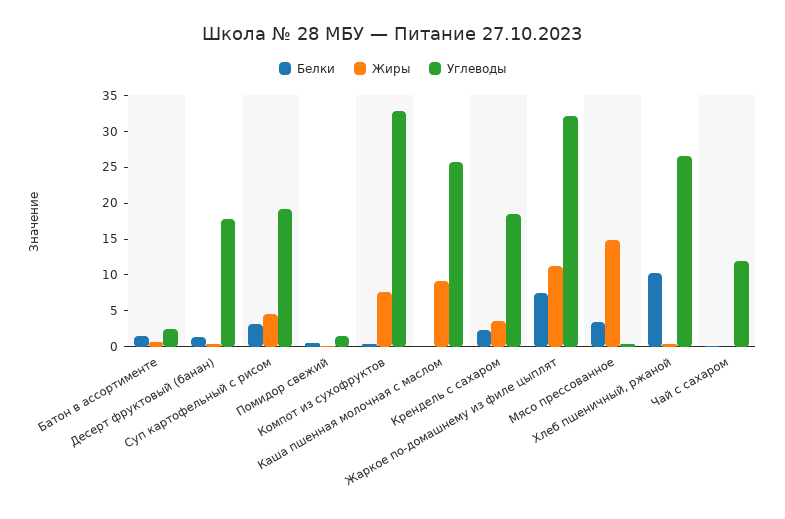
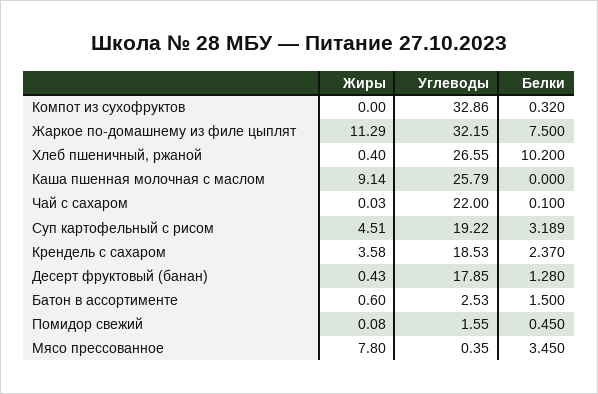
  {
    "Белки": {
      "Батон в ассортименте": 1.5,
      "Десерт фруктовый (банан)": 1.28,
      "Суп картофельный с рисом": 3.189,
      "Помидор свежий": 0.45,
      "Компот из сухофруктов": 0.32,
      "Каша пшенная молочная с маслом": 0,
      "Крендель с сахаром": 2.37,
      "Жаркое по-домашнему из филе цыплят": 7.5,
      "Мясо прессованное": 3.45,
      "Хлеб пшеничный, ржаной": 10.2,
      "Чай с сахаром": 0.1
    },
    "Жиры": {
      "Батон в ассортименте": 0.6,
      "Десерт фруктовый (банан)": 0.43,
      "Суп картофельный с рисом": 4.51,
      "Помидор свежий": 0.08,
-     "Компот из сухофруктов": 7.5,
+     "Компот из сухофруктов": 0,
      "Каша пшенная молочная с маслом": 9.14,
      "Крендель с сахаром": 3.58,
      "Жаркое по-домашнему из филе цыплят": 11.29,
-     "Мясо прессованное": 15,
+     "Мясо прессованное": 7.8,
      "Хлеб пшеничный, ржаной": 0.4,
      "Чай с сахаром": 0.03
    },
    "Углеводы": {
      "Батон в ассортименте": 2.53,
      "Десерт фруктовый (банан)": 17.85,
      "Суп картофельный с рисом": 19.22,
      "Помидор свежий": 1.55,
      "Компот из сухофруктов": 32.86,
      "Каша пшенная молочная с маслом": 25.79,
      "Крендель с сахаром": 18.53,
      "Жаркое по-домашнему из филе цыплят": 32.15,
      "Мясо прессованное": 0.35,
      "Хлеб пшеничный, ржаной": 26.55,
-     "Чай с сахаром": 12.5
+     "Чай с сахаром": 22
    }
  }

